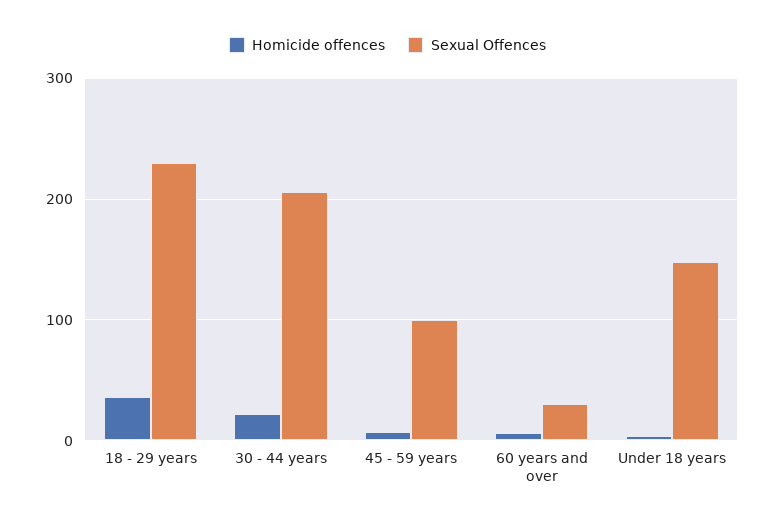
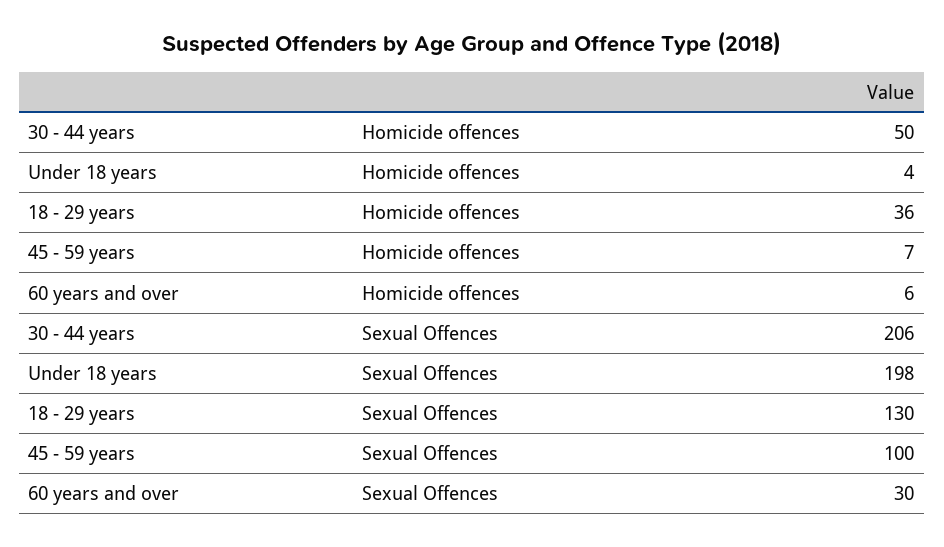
  {
    "Homicide offences": {
      "18 - 29 years": 36,
-     "30 - 44 years": 20,
+     "30 - 44 years": 50,
      "45 - 59 years": 7,
      "60 years and over": 6,
      "Under 18 years": 4
    },
    "Sexual Offences": {
-     "18 - 29 years": 230,
+     "18 - 29 years": 130,
      "30 - 44 years": 206,
      "45 - 59 years": 100,
      "60 years and over": 30,
-     "Under 18 years": 150
+     "Under 18 years": 198
    }
  }

